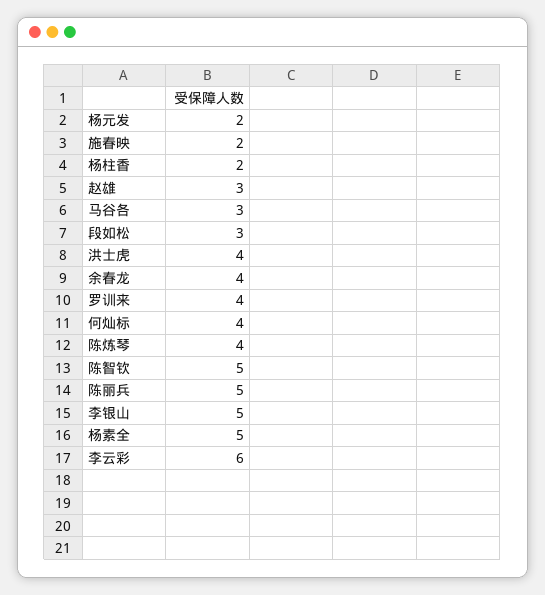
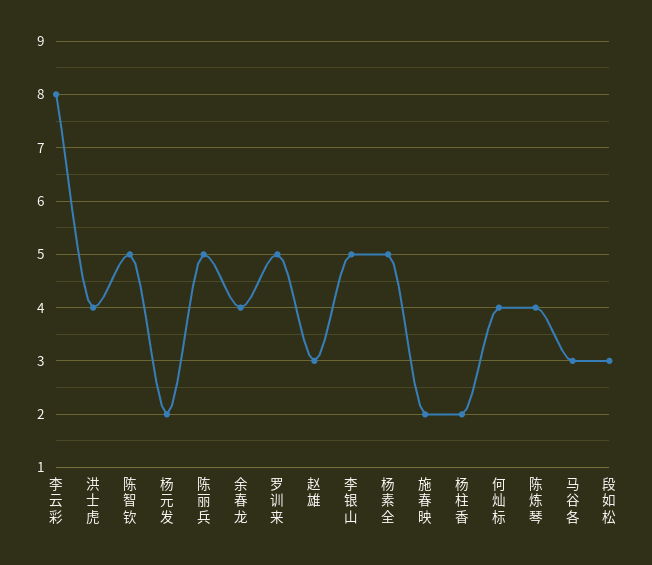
  {
    "杨元发": 2,
    "施春映": 2,
    "杨柱香": 2,
    "赵雄": 3,
    "马谷各": 3,
    "段如松": 3,
    "洪士虎": 4,
    "余春龙": 4,
-   "罗训来": 4,
+   "罗训来": 5,
    "何灿标": 4,
    "陈炼琴": 4,
    "陈智钦": 5,
    "陈丽兵": 5,
    "李银山": 5,
    "杨素全": 5,
-   "李云彩": 6
+   "李云彩": 8
  }

